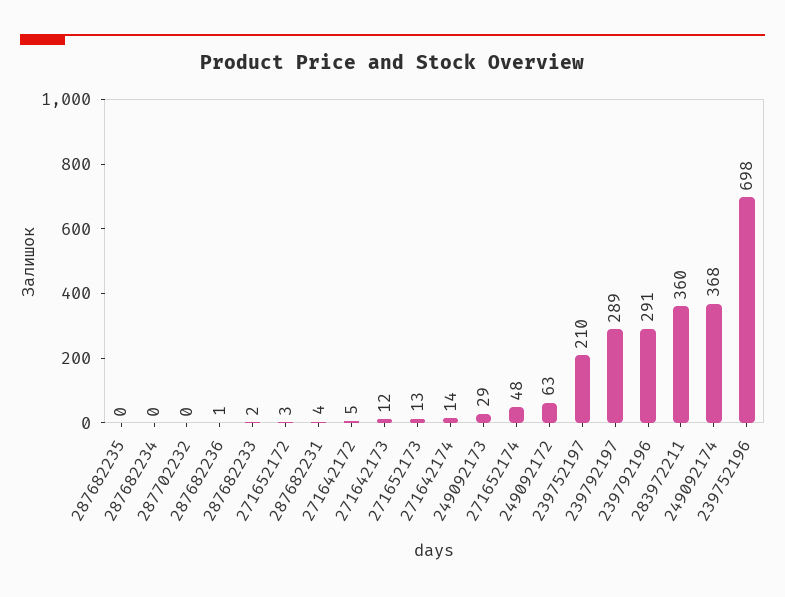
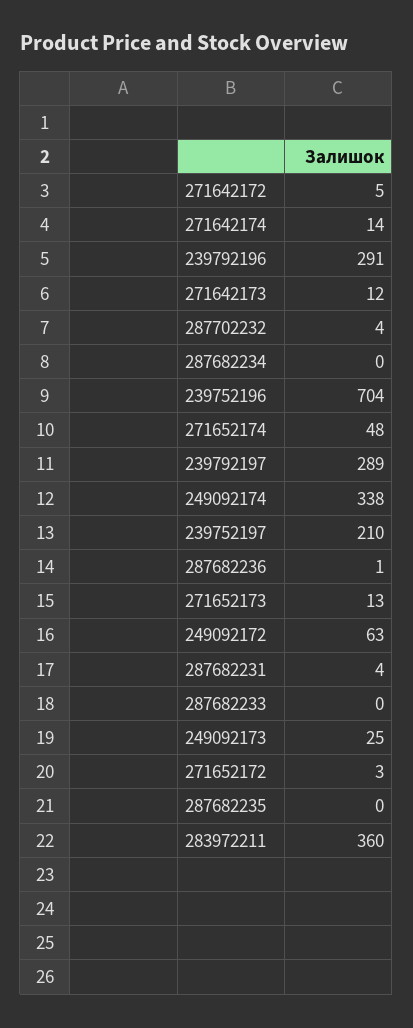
  {
    "287682235": 0,
    "287682234": 0,
-   "287702232": 0,
+   "287702232": 4,
    "287682236": 1,
-   "287682233": 2,
+   "287682233": 0,
    "271652172": 3,
    "287682231": 4,
    "271642172": 5,
    "271642173": 12,
    "271652173": 13,
    "271642174": 14,
-   "249092173": 29,
+   "249092173": 25,
    "271652174": 48,
    "249092172": 63,
    "239752197": 210,
    "239792197": 289,
    "239792196": 291,
    "283972211": 360,
-   "249092174": 368,
+   "249092174": 338,
-   "239752196": 698
+   "239752196": 704
  }

